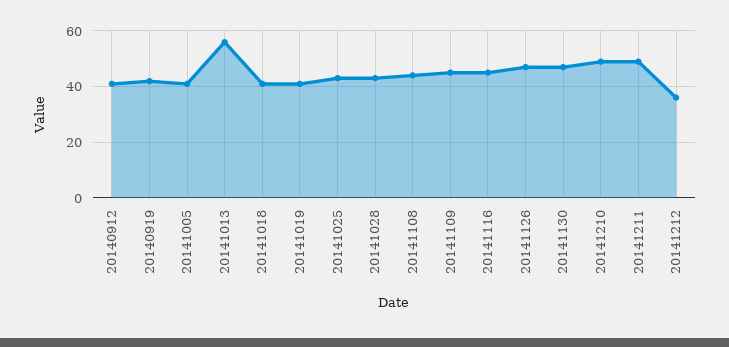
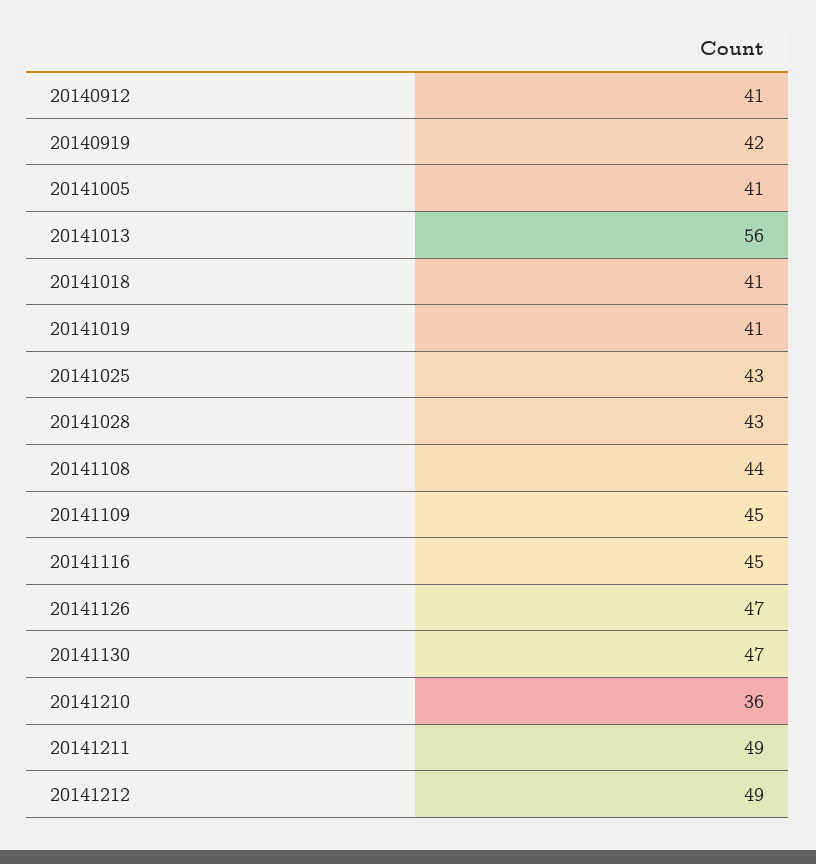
  {
    "20140912": 41,
    "20140919": 42,
    "20141005": 41,
    "20141013": 56,
    "20141018": 41,
    "20141019": 41,
    "20141025": 43,
    "20141028": 43,
    "20141108": 44,
    "20141109": 45,
    "20141116": 45,
    "20141126": 47,
    "20141130": 47,
-   "20141210": 50,
+   "20141210": 36,
    "20141211": 49,
-   "20141212": 35
+   "20141212": 49
  }

